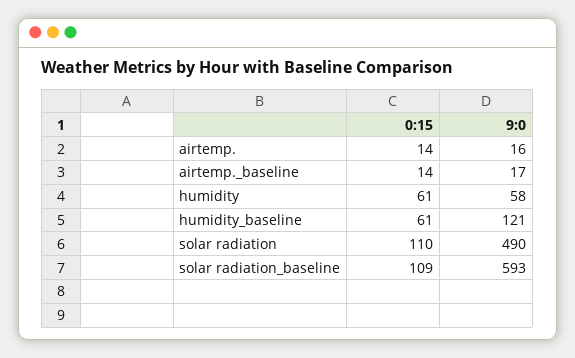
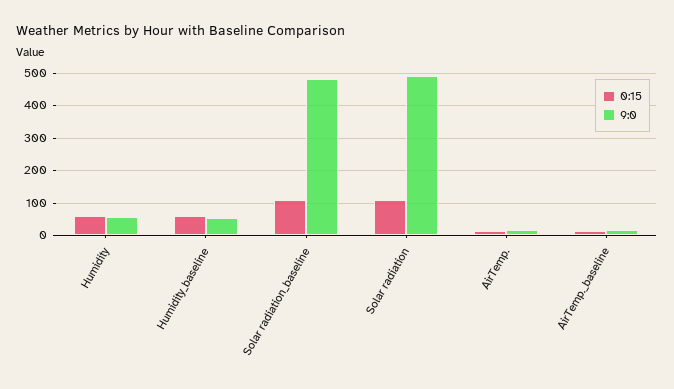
  {
    "0:15": {
      "airtemp.": 14,
      "airtemp._baseline": 14,
      "humidity": 61,
      "humidity_baseline": 61,
      "solar radiation": 110,
      "solar radiation_baseline": 109
    },
    "9:0": {
      "airtemp.": 16,
      "airtemp._baseline": 17,
      "humidity": 58,
-     "humidity_baseline": 121,
+     "humidity_baseline": 60,
      "solar radiation": 490,
-     "solar radiation_baseline": 593
+     "solar radiation_baseline": 480
    }
  }

